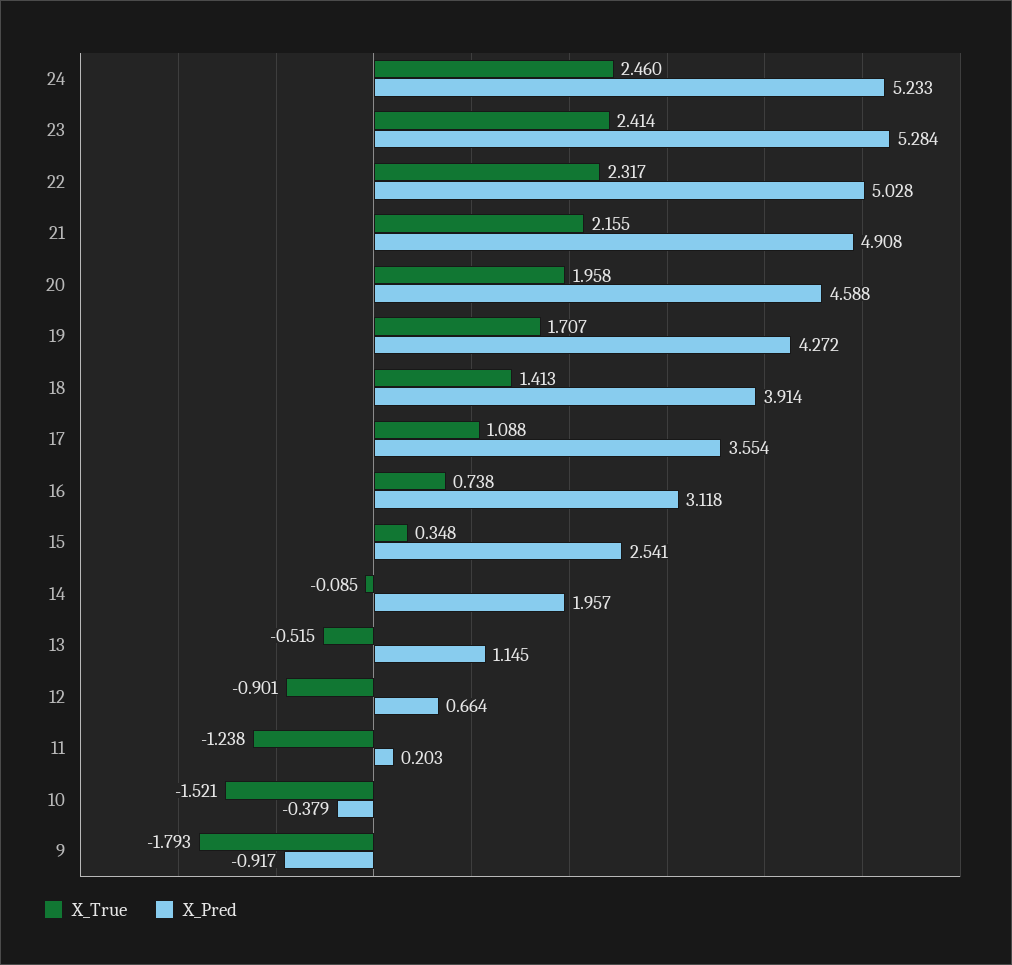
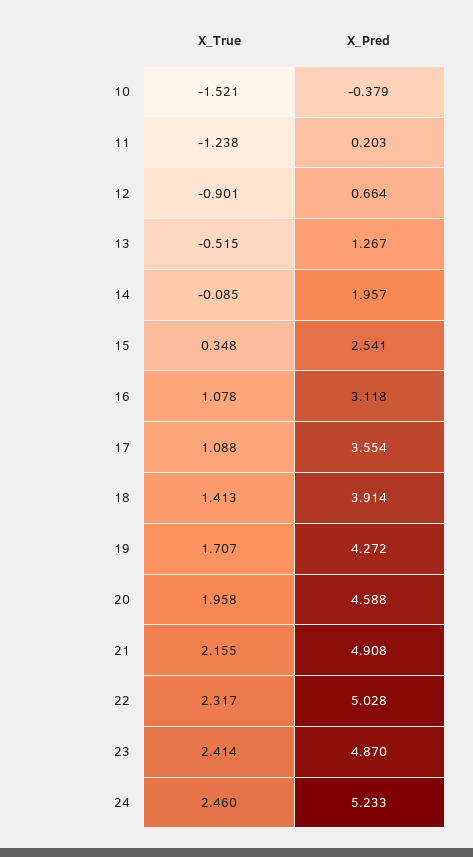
  {
    "X_True": {
      "24": 2.46,
      "23": 2.414,
      "22": 2.317,
      "21": 2.155,
      "20": 1.958,
      "19": 1.707,
      "18": 1.413,
      "17": 1.088,
-     "16": 0.738,
+     "16": 1.078,
      "15": 0.348,
      "14": -0.085,
      "13": -0.515,
      "12": -0.901,
      "11": -1.238,
-     "10": -1.521,
+     "10": -1.521
-     "9": -1.793
    },
    "X_Pred": {
      "24": 5.233,
-     "23": 5.284,
+     "23": 4.87,
      "22": 5.028,
      "21": 4.908,
      "20": 4.588,
      "19": 4.272,
      "18": 3.914,
      "17": 3.554,
      "16": 3.118,
      "15": 2.541,
      "14": 1.957,
-     "13": 1.145,
+     "13": 1.267,
      "12": 0.664,
      "11": 0.203,
-     "10": -0.379,
+     "10": -0.379
-     "9": -0.917
    }
  }

